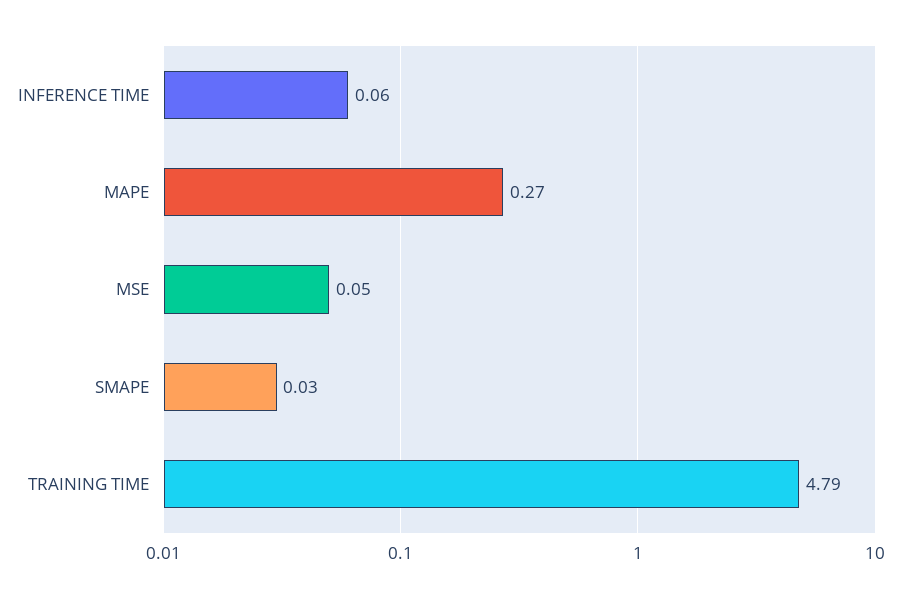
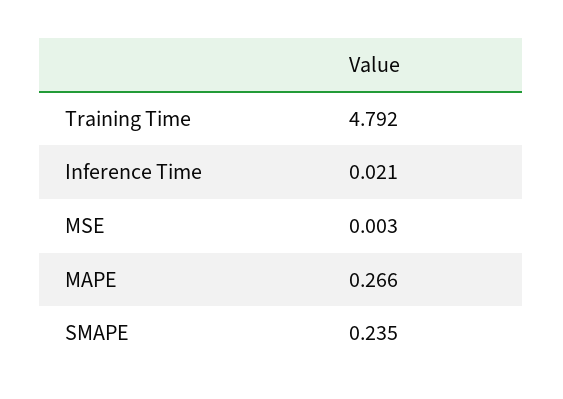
  {
-   "INFERENCE TIME": 0.06,
+   "INFERENCE TIME": 0.021,
    "MAPE": 0.266,
-   "MSE": 0.05,
+   "MSE": 0.003,
-   "SMAPE": 0.03,
+   "SMAPE": 0.235,
    "TRAINING TIME": 4.792
  }

